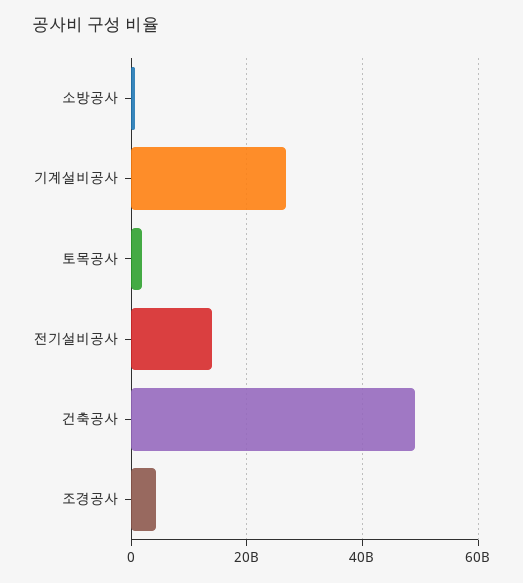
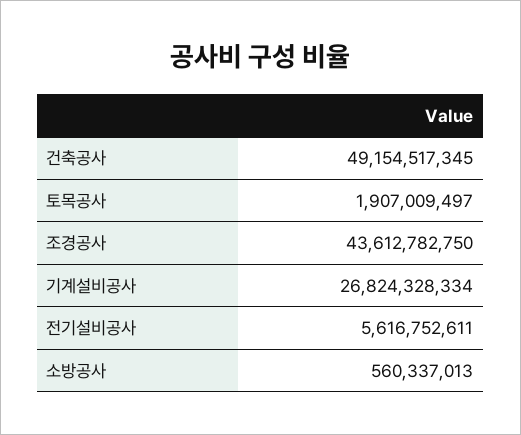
  {
    "소방공사": 560337013,
    "기계설비공사": 26824328334,
    "토목공사": 1907009497,
-   "전기설비공사": 14000000000,
+   "전기설비공사": 5616752611,
    "건축공사": 49154517345,
-   "조경공사": 4000000000
+   "조경공사": 43612782750
  }

